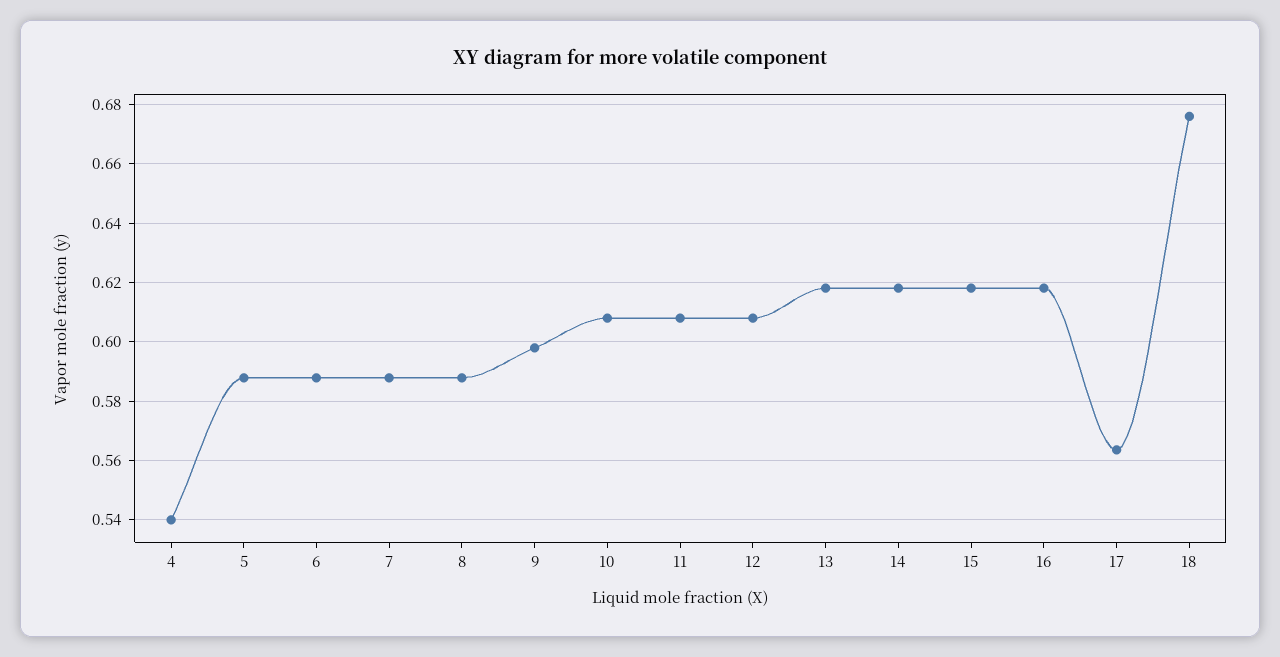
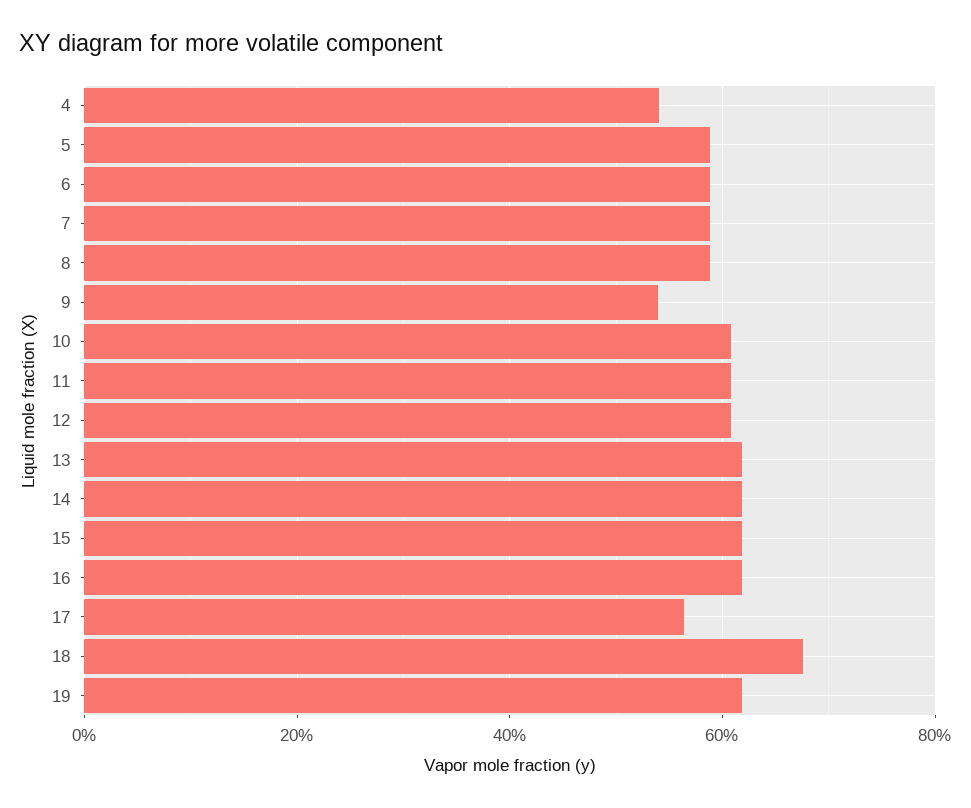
  {
    "4": 0.54,
    "5": 0.5875,
    "6": 0.5875,
    "7": 0.5875,
    "8": 0.5875,
-   "9": 0.5975,
+   "9": 0.54,
    "10": 0.6075,
    "11": 0.6075,
    "12": 0.6075,
    "13": 0.6175,
    "14": 0.6175,
    "15": 0.6175,
    "16": 0.6175,
    "17": 0.5625,
-   "18": 0.675
+   "18": 0.675,
+   "19": 0.62
  }

